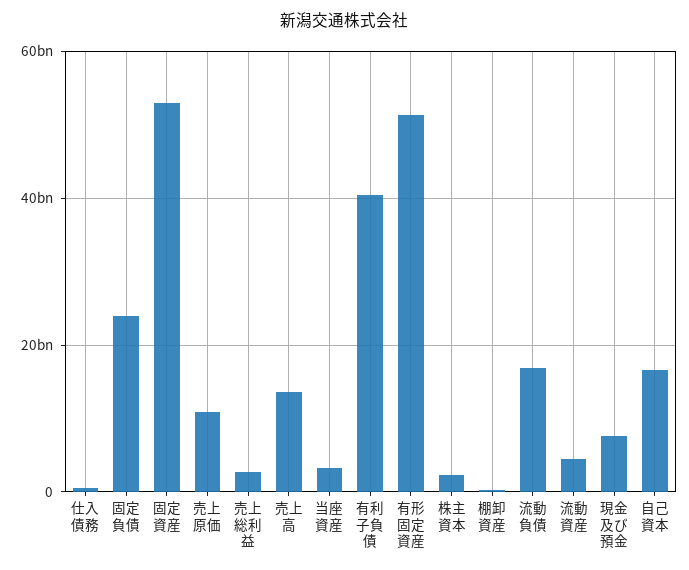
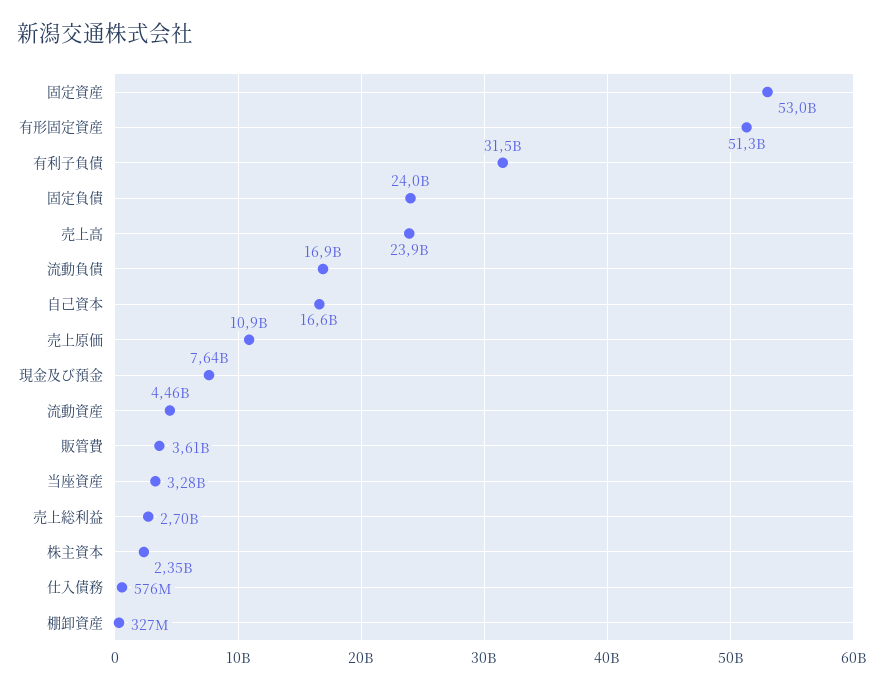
  {
    "仕入債務": 576000000,
    "固定負債": 24000000000,
    "固定資産": 53000000000,
    "売上原価": 10900000000,
    "売上総利益": 2700000000,
-   "売上高": 14000000000,
+   "売上高": 23900000000,
    "当座資産": 3280000000,
-   "有利子負債": 40000000000,
+   "有利子負債": 31500000000,
    "有形固定資産": 51300000000,
    "株主資本": 2350000000,
    "棚卸資産": 327000000,
    "流動負債": 16900000000,
    "流動資産": 4460000000,
    "現金及び預金": 7640000000,
-   "自己資本": 16600000000
+   "自己資本": 16600000000,
+   "販管費": 3610000000
  }

